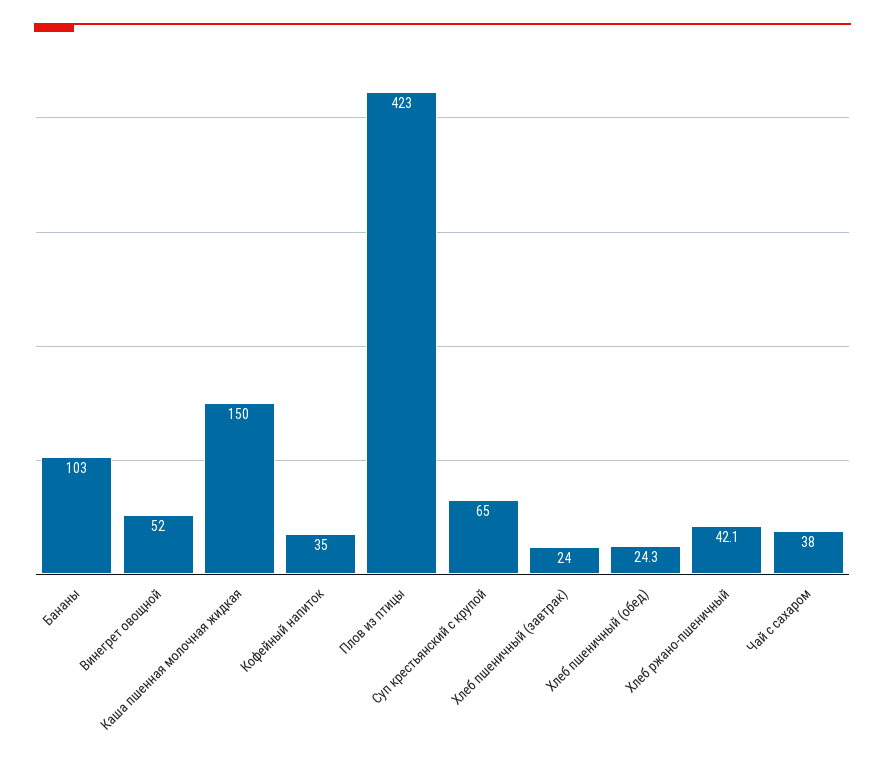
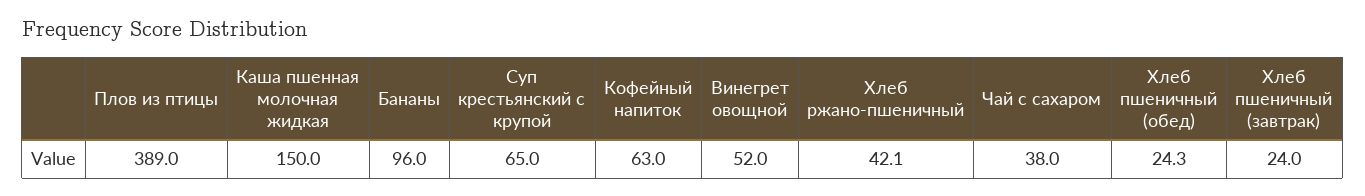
  {
-   "Бананы": 103,
+   "Бананы": 96,
    "Винегрет овощной": 52,
    "Каша пшенная молочная жидкая": 150,
-   "Кофейный напиток": 35,
+   "Кофейный напиток": 63,
-   "Плов из птицы": 423,
+   "Плов из птицы": 389,
    "Суп крестьянский с крупой": 65,
    "Хлеб пшеничный (завтрак)": 24,
    "Хлеб пшеничный (обед)": 24.3,
    "Хлеб ржано-пшеничный": 42.1,
    "Чай с сахаром": 38
  }

